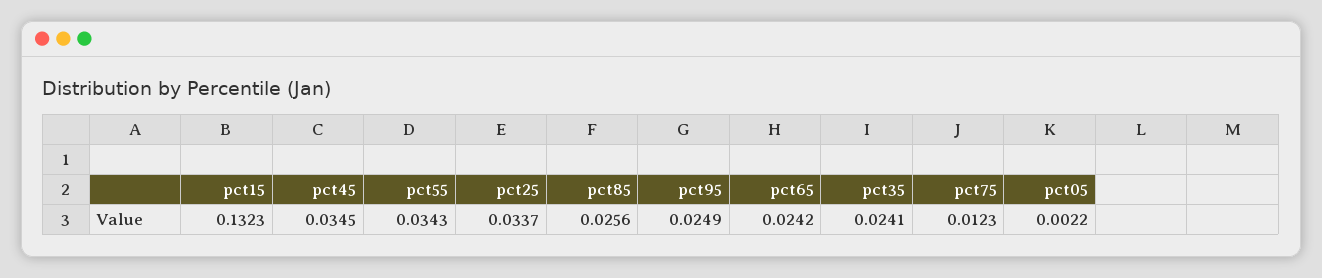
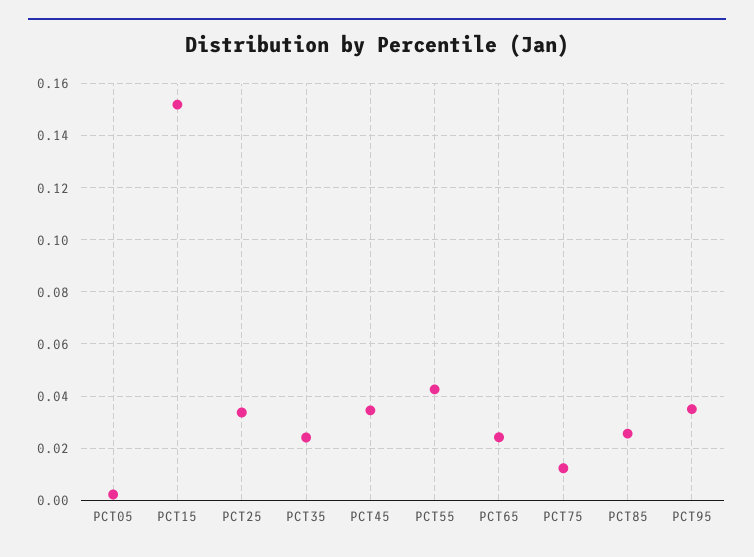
  {
-   "pct15": 0.1323,
+   "pct15": 0.1525,
    "pct45": 0.0345,
-   "pct55": 0.0343,
+   "pct55": 0.0425,
    "pct25": 0.0337,
    "pct85": 0.0256,
-   "pct95": 0.0249,
+   "pct95": 0.035,
    "pct65": 0.0242,
    "pct35": 0.0241,
    "pct75": 0.0123,
    "pct05": 0.0022
  }

